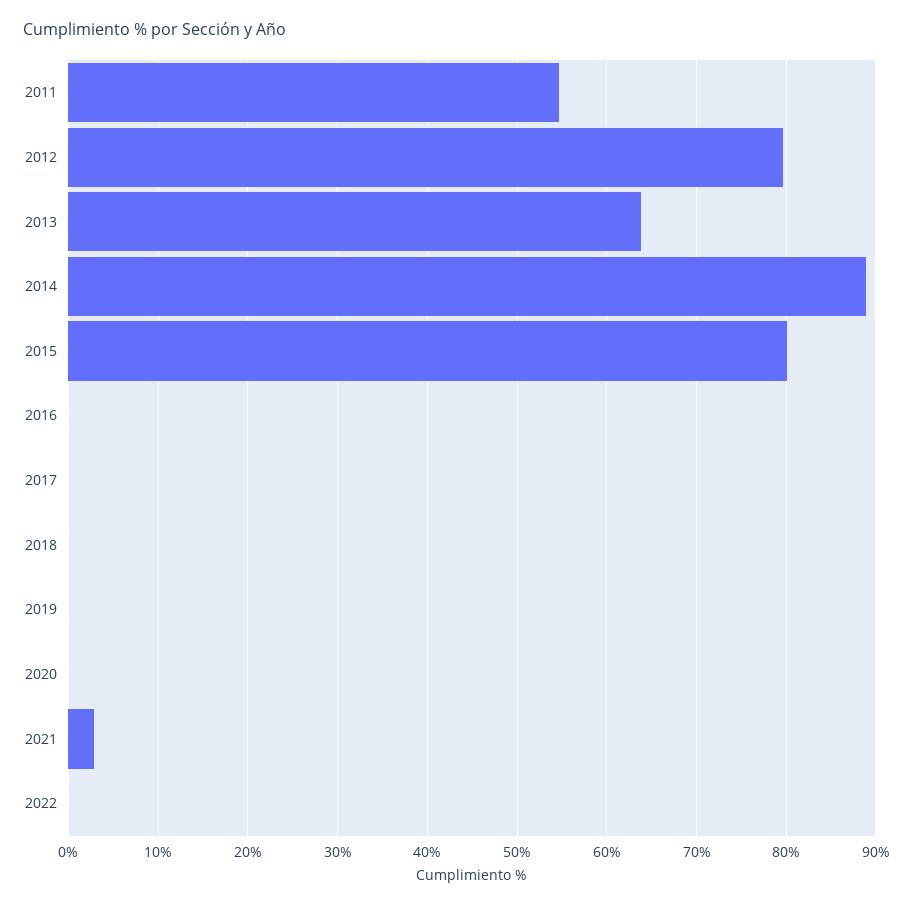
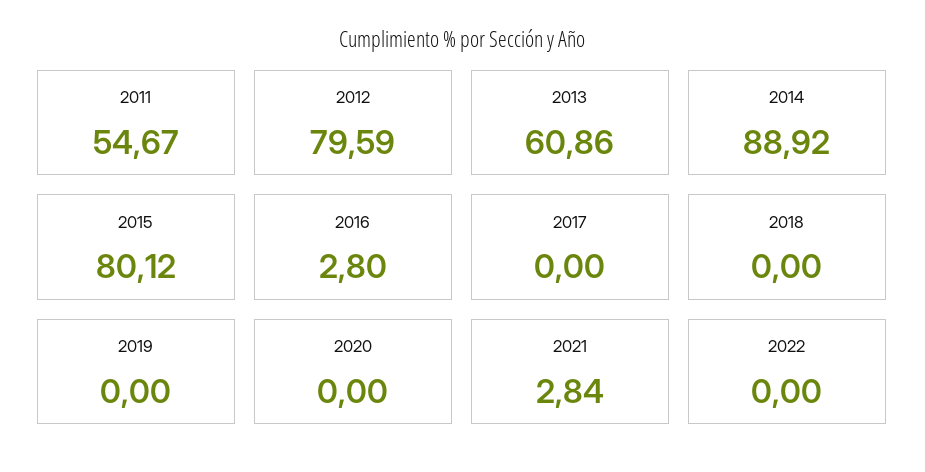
  {
    "2011": 54.67,
    "2012": 79.59,
-   "2013": 64,
+   "2013": 60.86,
    "2014": 88.92,
    "2015": 80.12,
-   "2016": 0,
+   "2016": 2.8,
    "2017": 0,
    "2018": 0,
    "2019": 0,
    "2020": 0,
    "2021": 2.84,
    "2022": 0
  }

